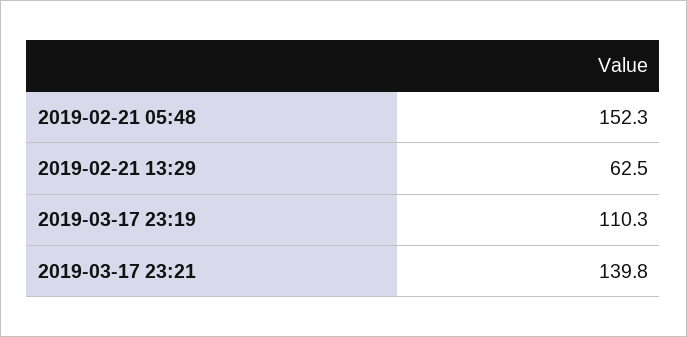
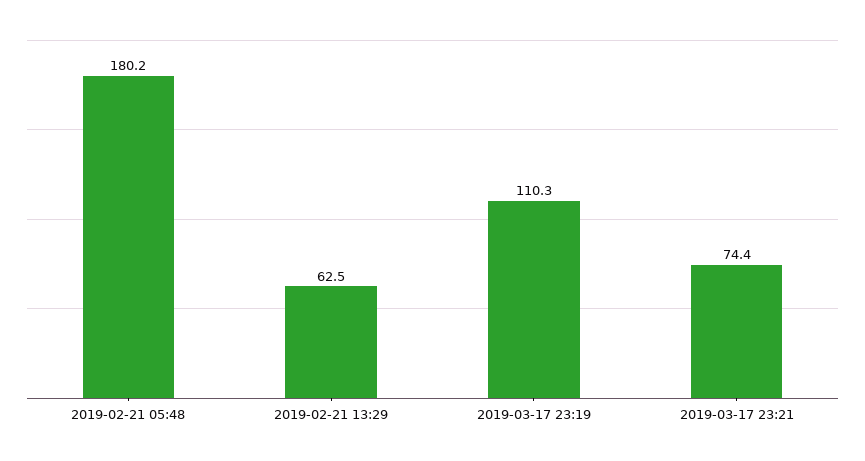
  {
-   "2019-02-21 05:48": 152.3,
+   "2019-02-21 05:48": 180.2,
    "2019-02-21 13:29": 62.5,
    "2019-03-17 23:19": 110.3,
-   "2019-03-17 23:21": 139.8
+   "2019-03-17 23:21": 74.4
  }

